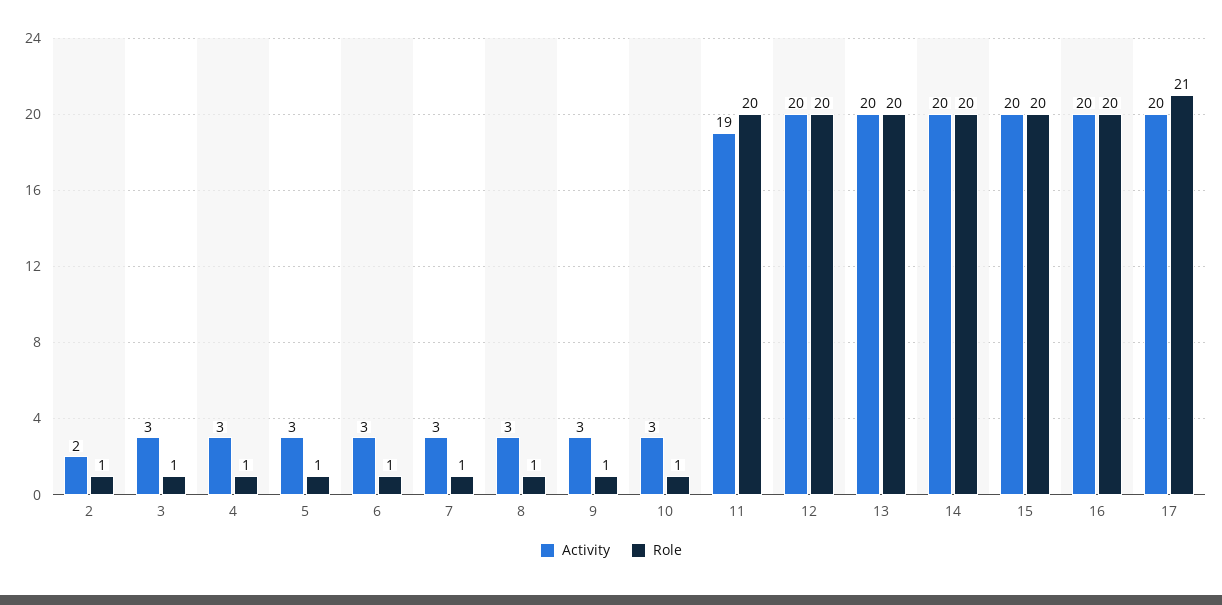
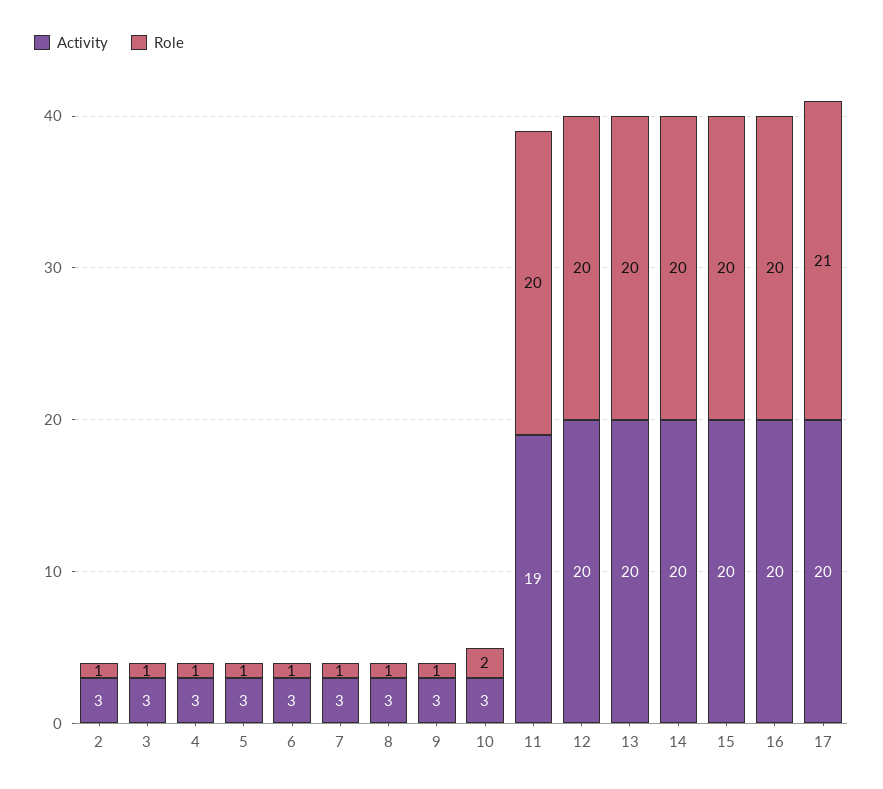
  {
    "Activity": {
-     "2": 2,
+     "2": 3,
      "3": 3,
      "4": 3,
      "5": 3,
      "6": 3,
      "7": 3,
      "8": 3,
      "9": 3,
      "10": 3,
      "11": 19,
      "12": 20,
      "13": 20,
      "14": 20,
      "15": 20,
      "16": 20,
      "17": 20
    },
    "Role": {
      "2": 1,
      "3": 1,
      "4": 1,
      "5": 1,
      "6": 1,
      "7": 1,
      "8": 1,
      "9": 1,
-     "10": 1,
+     "10": 2,
      "11": 20,
      "12": 20,
      "13": 20,
      "14": 20,
      "15": 20,
      "16": 20,
      "17": 21
    }
  }

